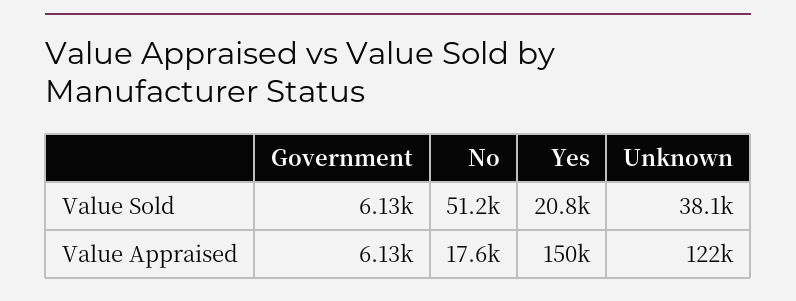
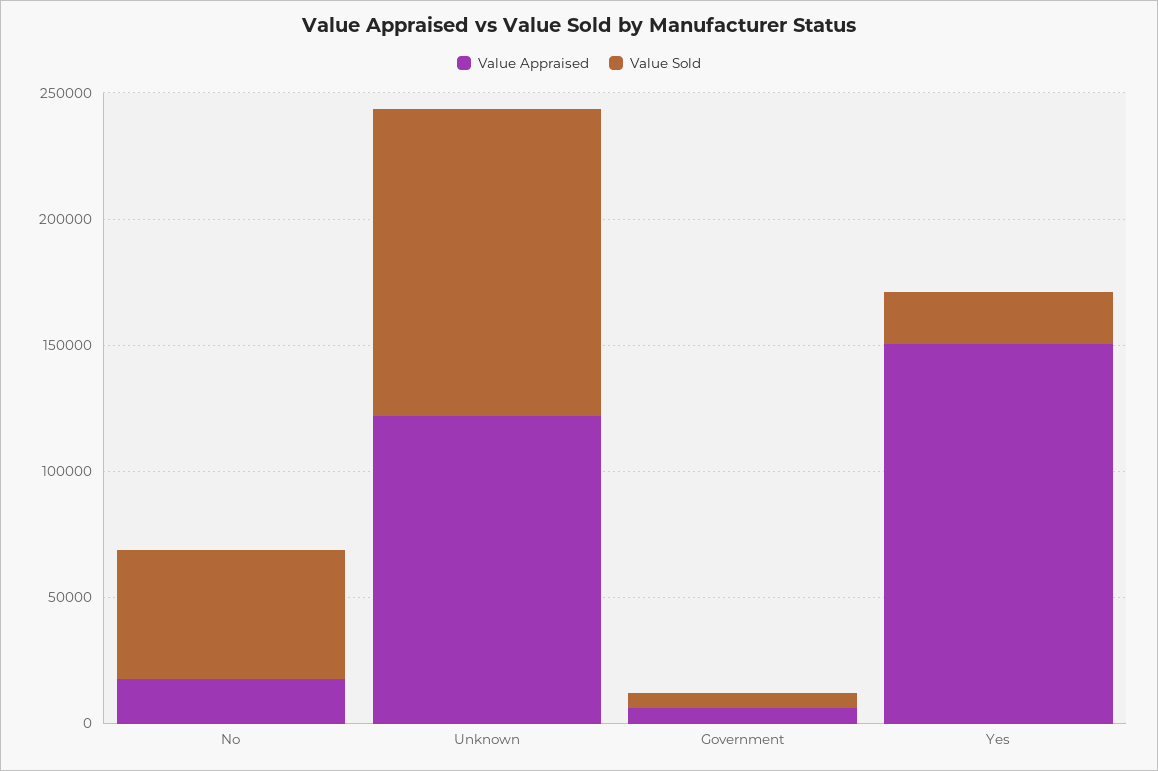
  {
    "Value Sold": {
      "Government": 6130,
      "No": 51200,
      "Yes": 20800,
-     "Unknown": 38100
+     "Unknown": 120000
    },
    "Value Appraised": {
      "Government": 6130,
      "No": 17600,
      "Yes": 150000,
      "Unknown": 122000
    }
  }

